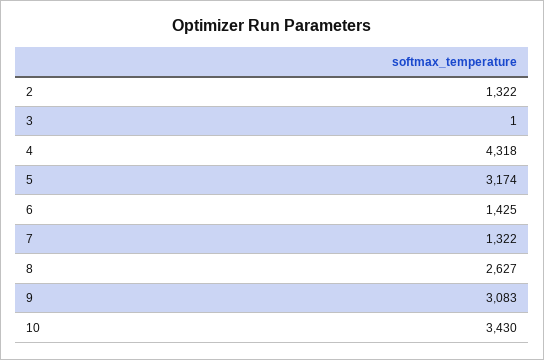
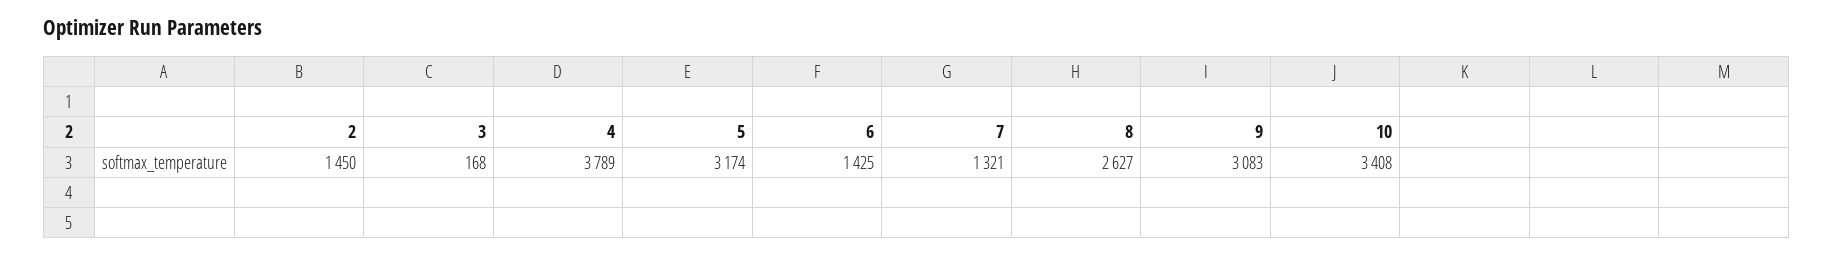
  {
-   "2": 1322,
+   "2": 1450,
-   "3": 1,
+   "3": 168,
-   "4": 4318,
+   "4": 3789,
    "5": 3174,
    "6": 1425,
-   "7": 1322,
+   "7": 1321,
    "8": 2627,
    "9": 3083,
-   "10": 3430
+   "10": 3408
  }

